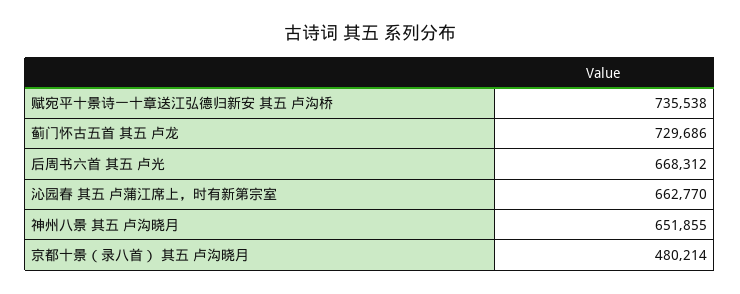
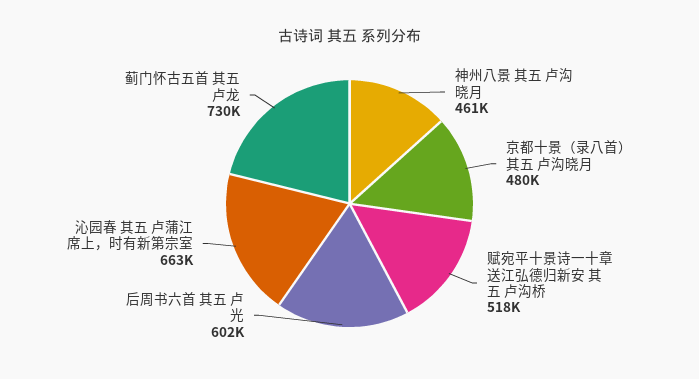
  {
-   "赋宛平十景诗一十章送江弘德归新安 其五 卢沟桥": 735538,
+   "赋宛平十景诗一十章送江弘德归新安 其五 卢沟桥": 518000,
    "蓟门怀古五首 其五 卢龙": 729686,
-   "后周书六首 其五 卢光": 668312,
+   "后周书六首 其五 卢光": 602000,
    "沁园春 其五 卢蒲江席上，时有新第宗室": 662770,
-   "神州八景 其五 卢沟晓月": 651855,
+   "神州八景 其五 卢沟晓月": 461000,
    "京都十景（录八首） 其五 卢沟晓月": 480214
  }

